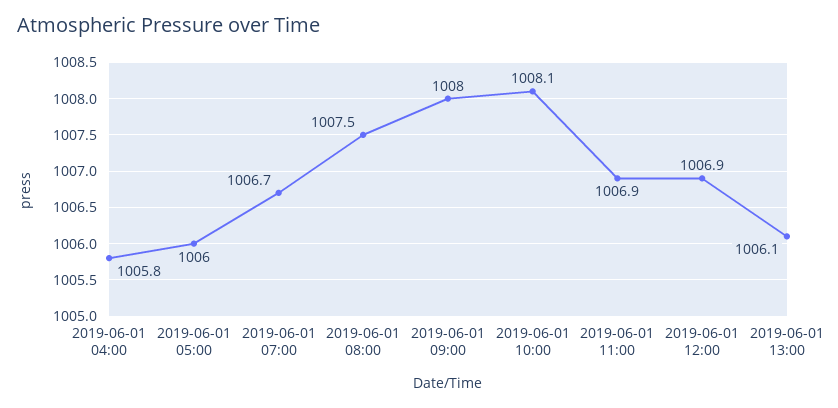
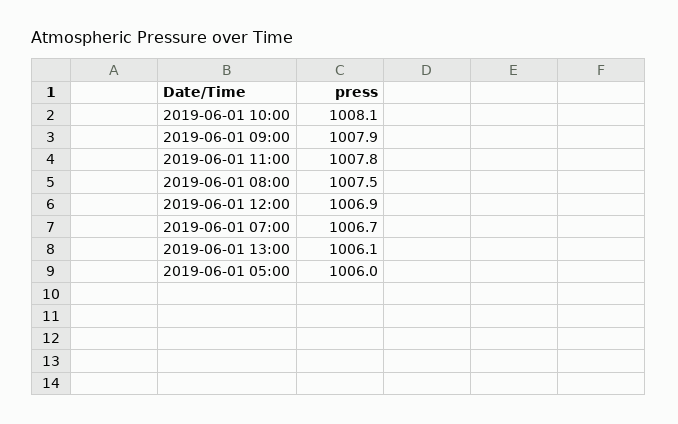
  {
-   "2019-06-01 04:00": 1005.8,
    "2019-06-01 05:00": 1006,
    "2019-06-01 07:00": 1006.7,
    "2019-06-01 08:00": 1007.5,
-   "2019-06-01 09:00": 1008,
+   "2019-06-01 09:00": 1007.9,
    "2019-06-01 10:00": 1008.1,
-   "2019-06-01 11:00": 1006.9,
+   "2019-06-01 11:00": 1007.8,
    "2019-06-01 12:00": 1006.9,
    "2019-06-01 13:00": 1006.1
  }

